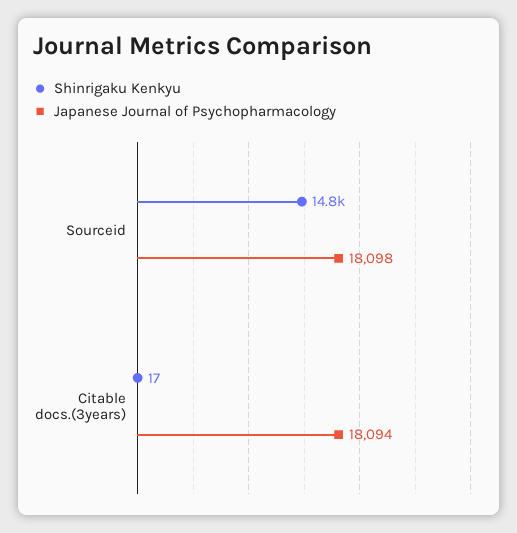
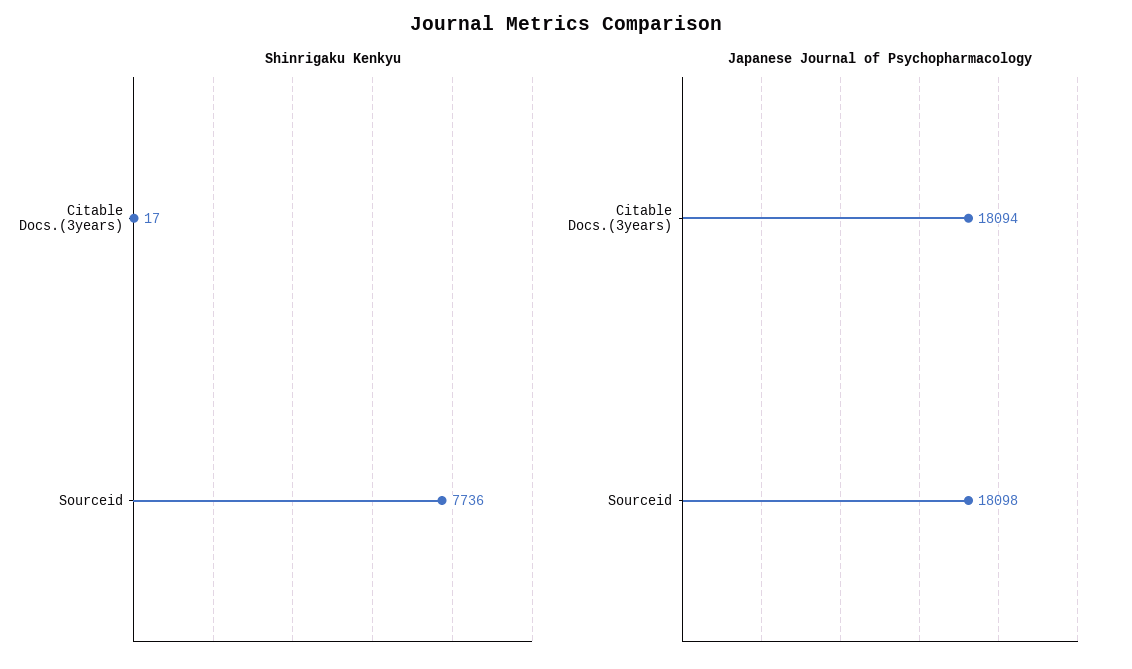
  {
    "Shinrigaku Kenkyu": {
-     "Sourceid": 14800,
+     "Sourceid": 7736,
      "Citable docs.(3years)": 17
    },
    "Japanese Journal of Psychopharmacology": {
      "Sourceid": 18098,
      "Citable docs.(3years)": 18094
    }
  }

